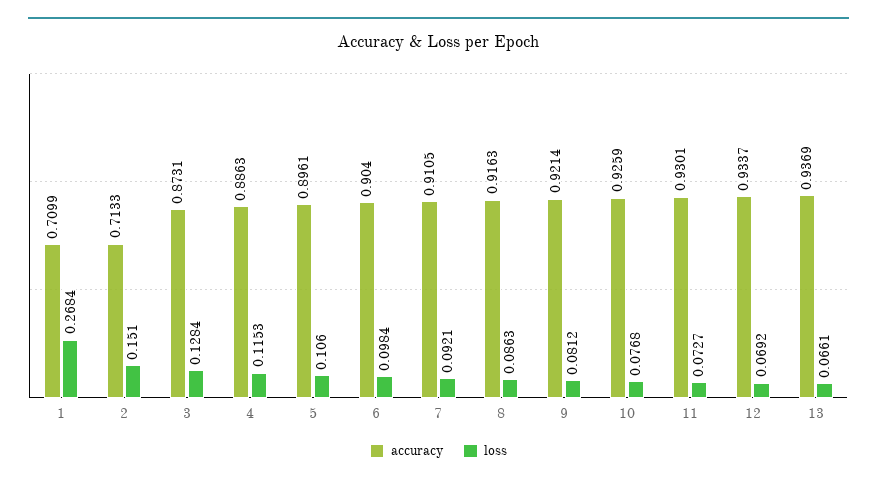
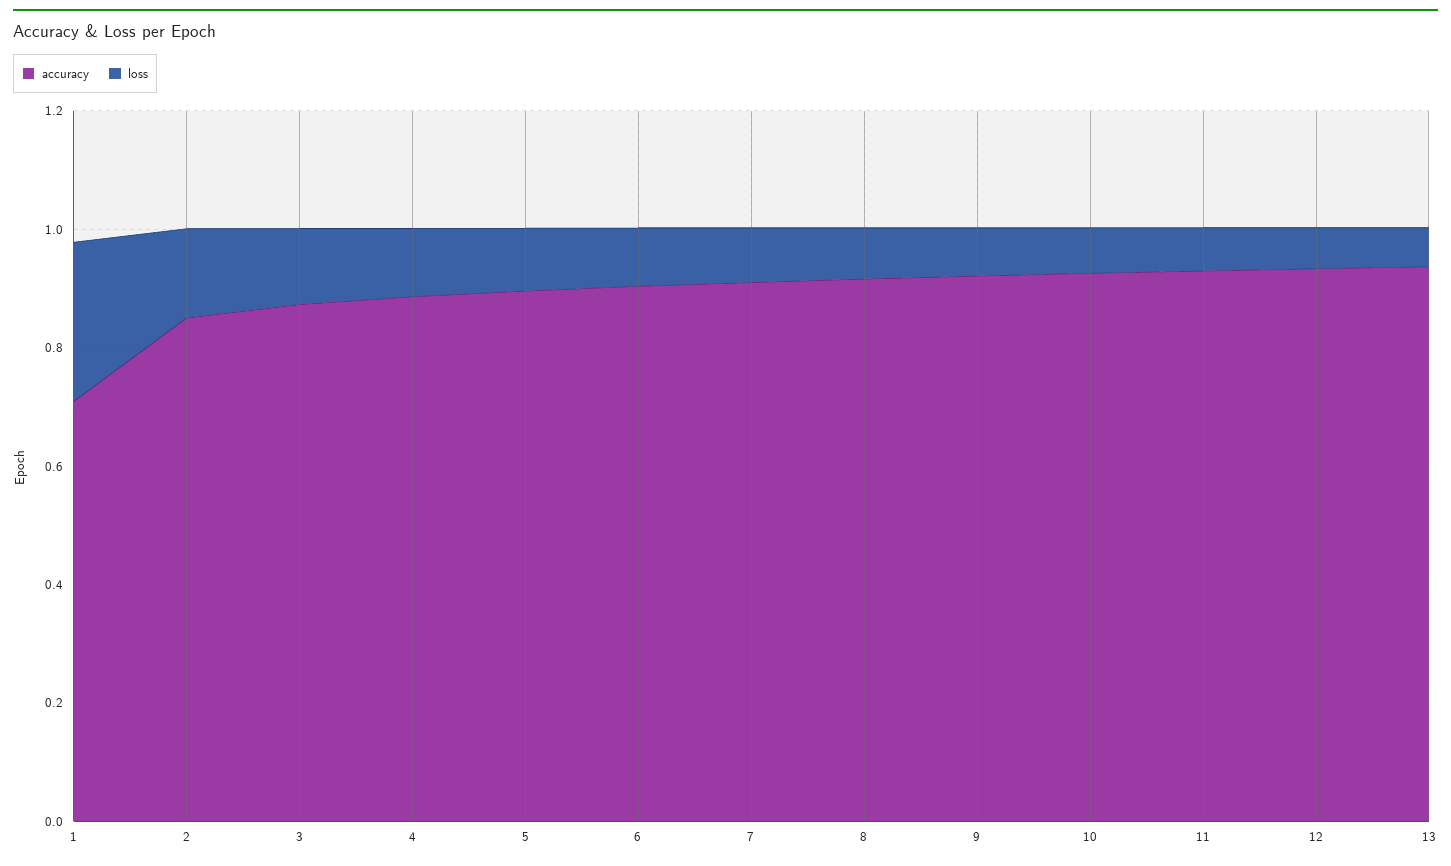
  {
    "accuracy": {
      "1": 0.7099,
-     "2": 0.7133,
+     "2": 0.85,
      "3": 0.8731,
      "4": 0.8863,
      "5": 0.8961,
      "6": 0.904,
      "7": 0.9105,
      "8": 0.9163,
      "9": 0.9214,
      "10": 0.9259,
      "11": 0.9301,
      "12": 0.9337,
      "13": 0.9369
    },
    "loss": {
      "1": 0.2684,
      "2": 0.151,
      "3": 0.1284,
      "4": 0.1153,
      "5": 0.106,
      "6": 0.0984,
      "7": 0.0921,
      "8": 0.0863,
      "9": 0.0812,
      "10": 0.0768,
      "11": 0.0727,
      "12": 0.0692,
      "13": 0.0661
    }
  }

